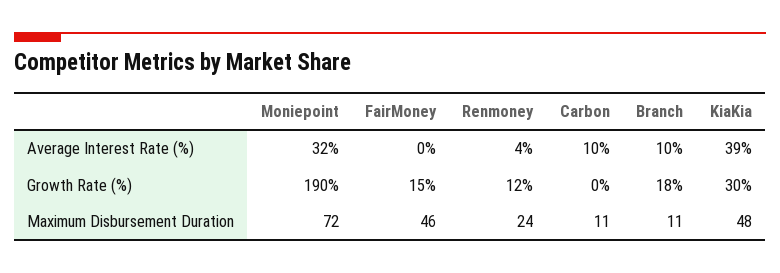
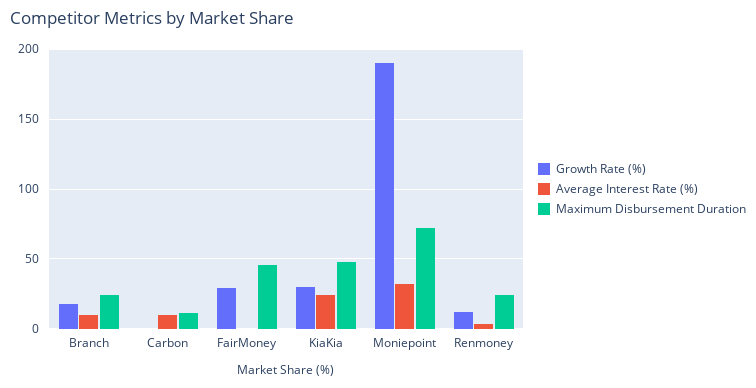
  {
    "Average Interest Rate (%)": {
      "Moniepoint": 32,
      "FairMoney": 0,
      "Renmoney": 4,
      "Carbon": 10,
      "Branch": 10,
-     "KiaKia": 39
+     "KiaKia": 25
    },
    "Growth Rate (%)": {
      "Moniepoint": 190,
-     "FairMoney": 15,
+     "FairMoney": 30,
      "Renmoney": 12,
      "Carbon": 0,
      "Branch": 18,
      "KiaKia": 30
    },
    "Maximum Disbursement Duration": {
      "Moniepoint": 72,
      "FairMoney": 46,
      "Renmoney": 24,
      "Carbon": 11,
-     "Branch": 11,
+     "Branch": 25,
      "KiaKia": 48
    }
  }

